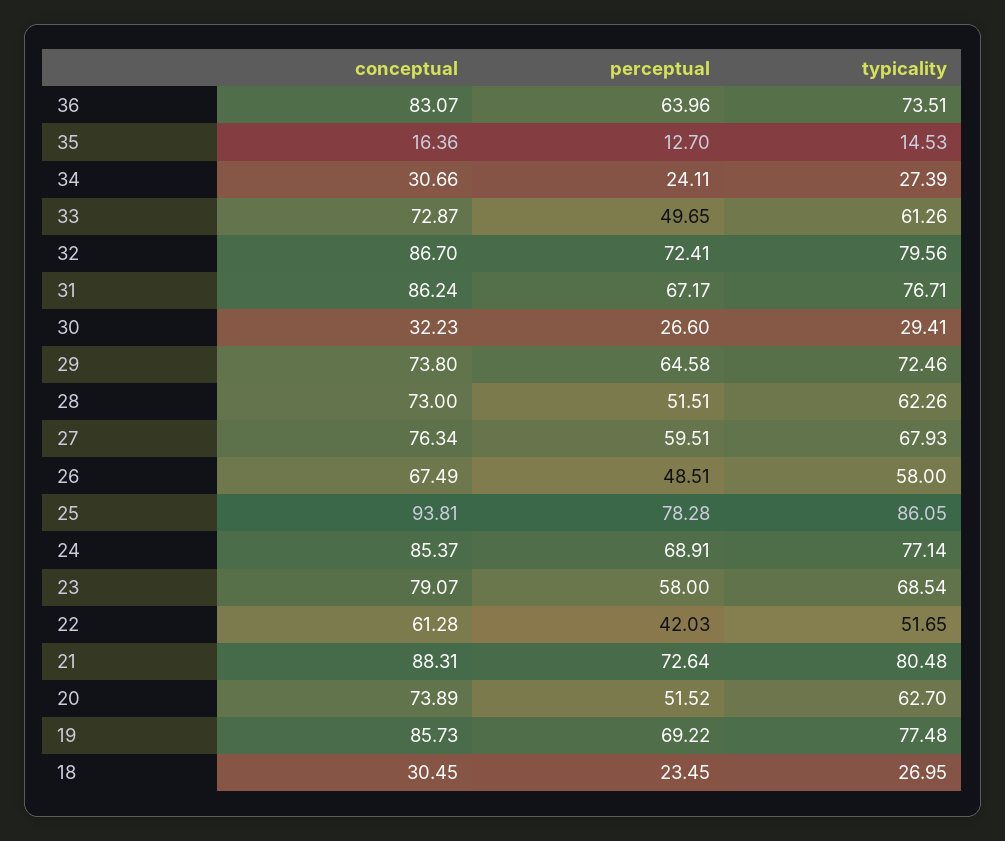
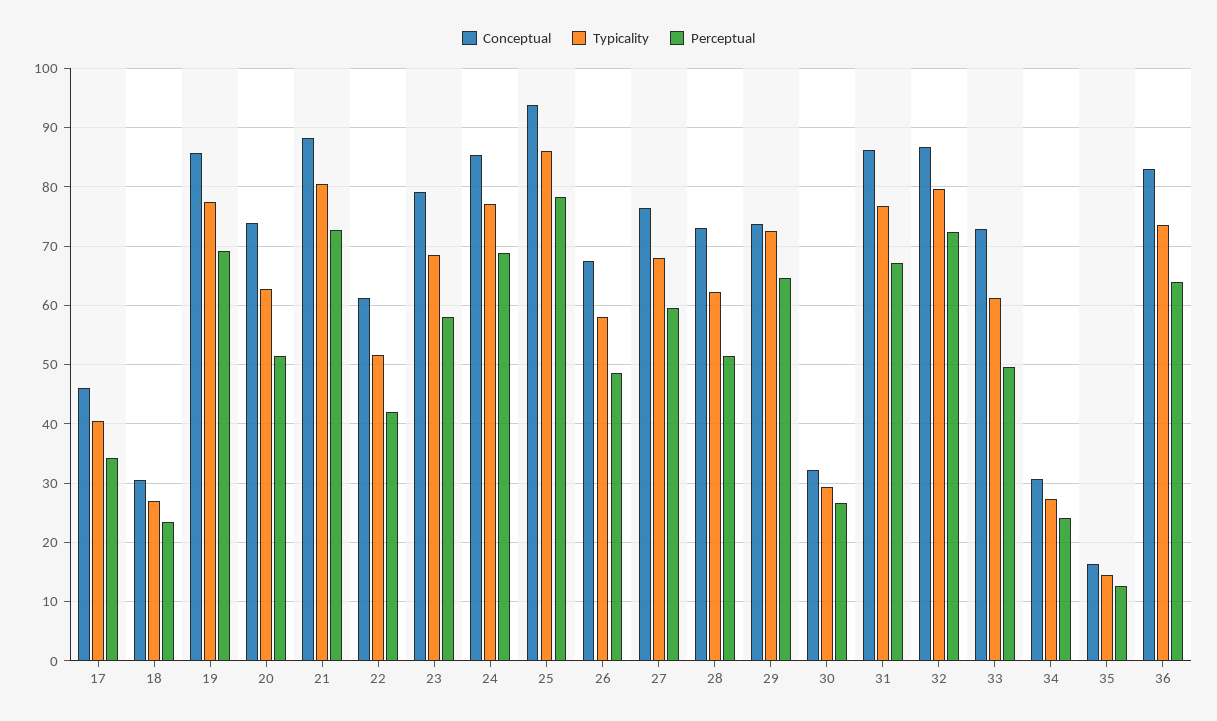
  {
    "conceptual": {
      "36": 83.07,
      "35": 16.36,
      "34": 30.66,
      "33": 72.87,
      "32": 86.7,
      "31": 86.24,
      "30": 32.23,
      "29": 73.8,
      "28": 73,
      "27": 76.34,
      "26": 67.49,
      "25": 93.81,
      "24": 85.37,
      "23": 79.07,
      "22": 61.28,
      "21": 88.31,
      "20": 73.89,
      "19": 85.73,
-     "18": 30.45
+     "18": 30.45,
+     "17": 46
    },
    "perceptual": {
      "36": 63.96,
      "35": 12.7,
      "34": 24.11,
      "33": 49.65,
      "32": 72.41,
      "31": 67.17,
      "30": 26.6,
      "29": 64.58,
      "28": 51.51,
      "27": 59.51,
      "26": 48.51,
      "25": 78.28,
      "24": 68.91,
      "23": 58,
      "22": 42.03,
      "21": 72.64,
      "20": 51.52,
      "19": 69.22,
-     "18": 23.45
+     "18": 23.45,
+     "17": 34
    },
    "typicality": {
      "36": 73.51,
      "35": 14.53,
      "34": 27.39,
      "33": 61.26,
      "32": 79.56,
      "31": 76.71,
      "30": 29.41,
      "29": 72.46,
      "28": 62.26,
      "27": 67.93,
      "26": 58,
      "25": 86.05,
      "24": 77.14,
      "23": 68.54,
      "22": 51.65,
      "21": 80.48,
      "20": 62.7,
      "19": 77.48,
-     "18": 26.95
+     "18": 26.95,
+     "17": 40
    }
  }

